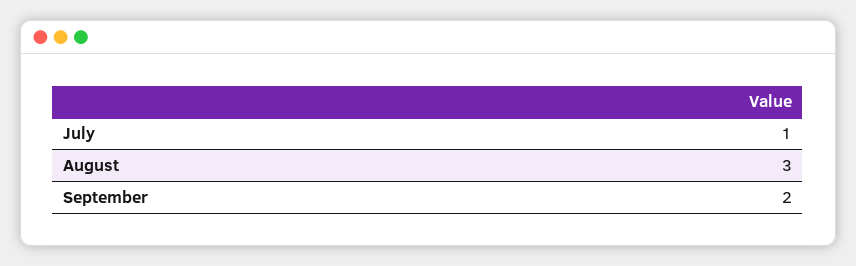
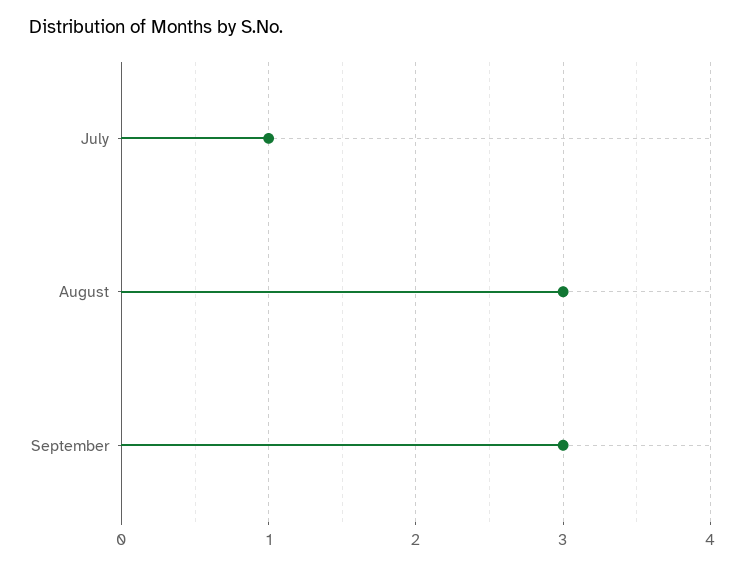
  {
    "July": 1,
    "August": 3,
-   "September": 2
+   "September": 3
  }

